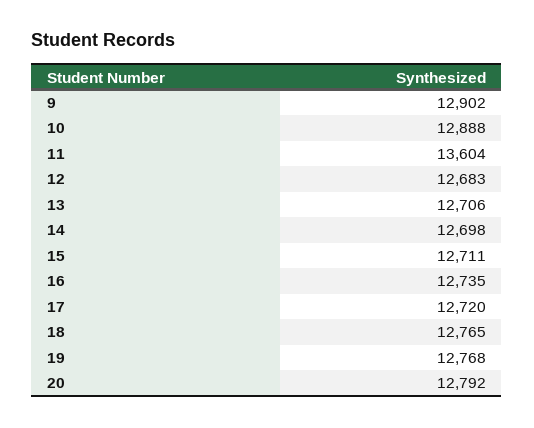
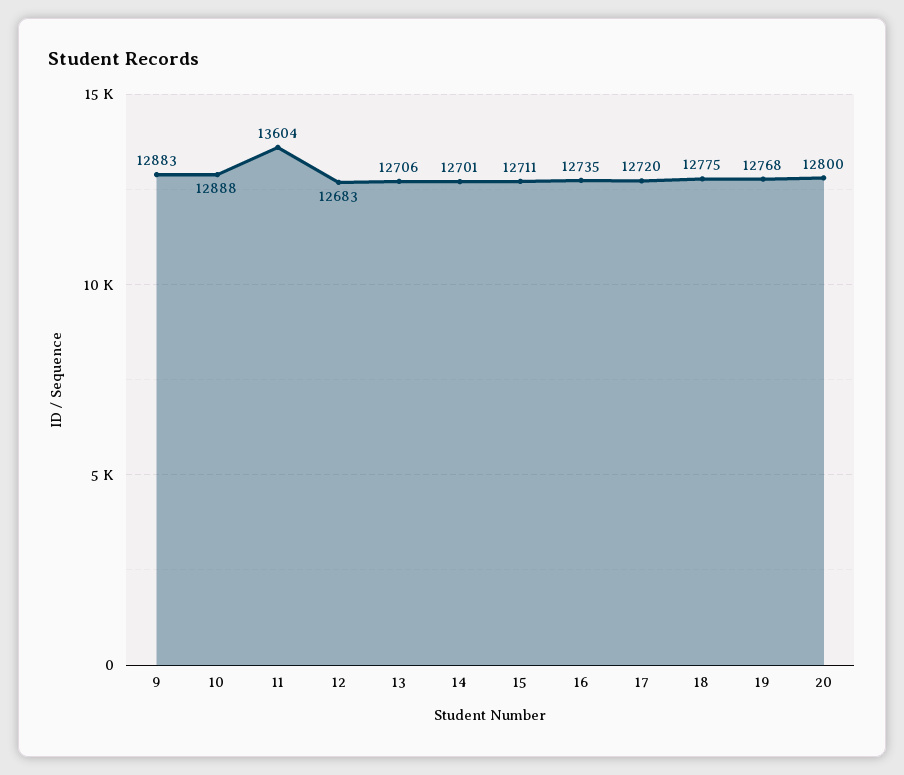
  {
-   "9": 12902,
+   "9": 12883,
    "10": 12888,
    "11": 13604,
    "12": 12683,
    "13": 12706,
-   "14": 12698,
+   "14": 12701,
    "15": 12711,
    "16": 12735,
    "17": 12720,
-   "18": 12765,
+   "18": 12775,
    "19": 12768,
-   "20": 12792
+   "20": 12800
  }

